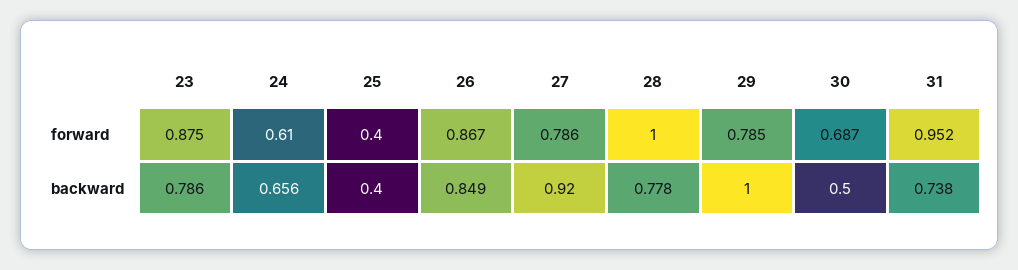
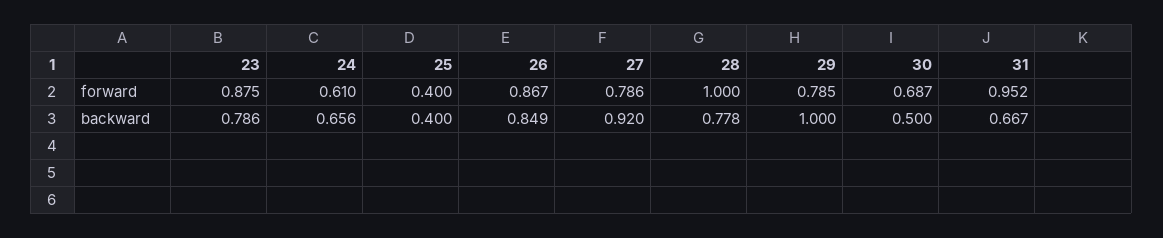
  {
    "23": {
      "forward": 0.875,
      "backward": 0.786
    },
    "24": {
      "forward": 0.61,
      "backward": 0.656
    },
    "25": {
      "forward": 0.4,
      "backward": 0.4
    },
    "26": {
      "forward": 0.867,
      "backward": 0.849
    },
    "27": {
      "forward": 0.786,
      "backward": 0.92
    },
    "28": {
      "forward": 1,
      "backward": 0.778
    },
    "29": {
      "forward": 0.785,
      "backward": 1
    },
    "30": {
      "forward": 0.687,
      "backward": 0.5
    },
    "31": {
      "forward": 0.952,
-     "backward": 0.738
+     "backward": 0.667
    }
  }

